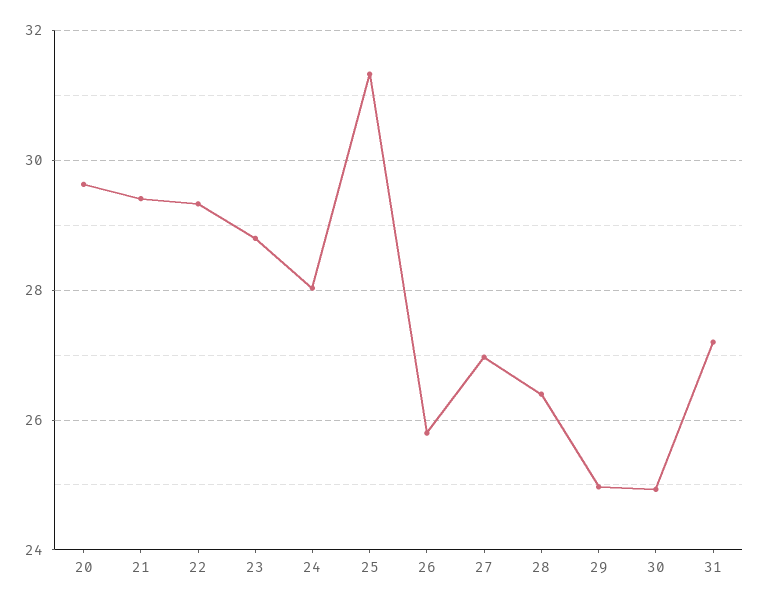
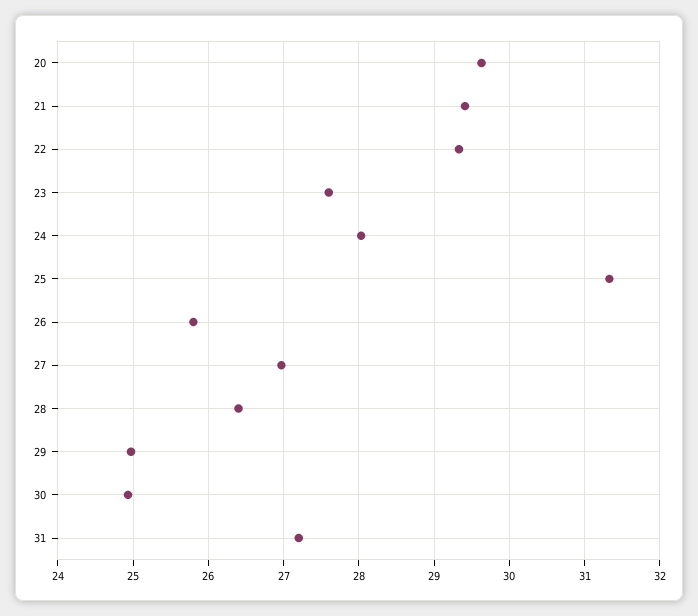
  {
    "20": 29.6,
    "21": 29.4,
    "22": 29.3,
-   "23": 28.8,
+   "23": 27.6,
    "24": 28,
    "25": 31.3,
    "26": 25.8,
    "27": 27,
    "28": 26.4,
    "29": 25,
    "30": 24.9,
    "31": 27.2
  }

